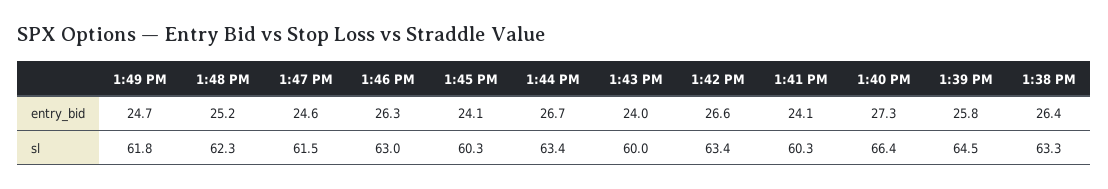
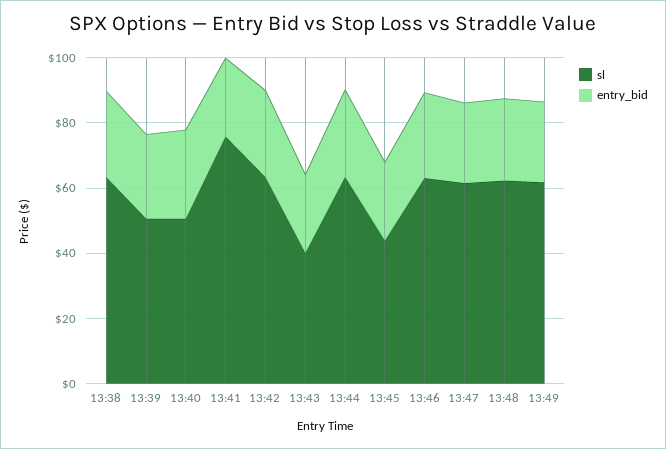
  {
    "entry_bid": {
      "1:49 PM": 24.7,
      "1:48 PM": 25.2,
      "1:47 PM": 24.6,
      "1:46 PM": 26.3,
      "1:45 PM": 24.1,
      "1:44 PM": 26.7,
      "1:43 PM": 24,
      "1:42 PM": 26.6,
      "1:41 PM": 24.1,
      "1:40 PM": 27.3,
      "1:39 PM": 25.8,
      "1:38 PM": 26.4
    },
    "sl": {
      "1:49 PM": 61.8,
      "1:48 PM": 62.3,
      "1:47 PM": 61.5,
      "1:46 PM": 63,
-     "1:45 PM": 60.3,
+     "1:45 PM": 45,
      "1:44 PM": 63.4,
-     "1:43 PM": 60,
+     "1:43 PM": 40,
      "1:42 PM": 63.4,
-     "1:41 PM": 60.3,
+     "1:41 PM": 75,
-     "1:40 PM": 66.4,
+     "1:40 PM": 50,
-     "1:39 PM": 64.5,
+     "1:39 PM": 50,
      "1:38 PM": 63.3
    }
  }

